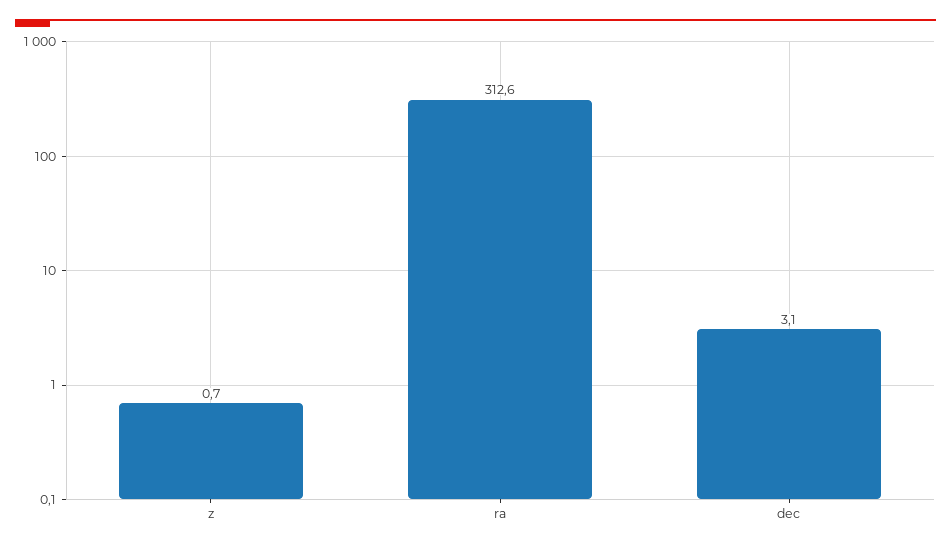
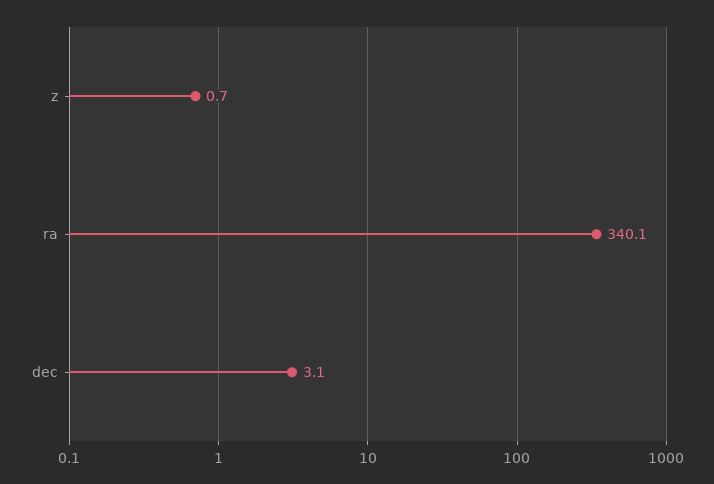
  {
    "z": 0.7,
-   "ra": 312.6,
+   "ra": 340.1,
    "dec": 3.1
  }

